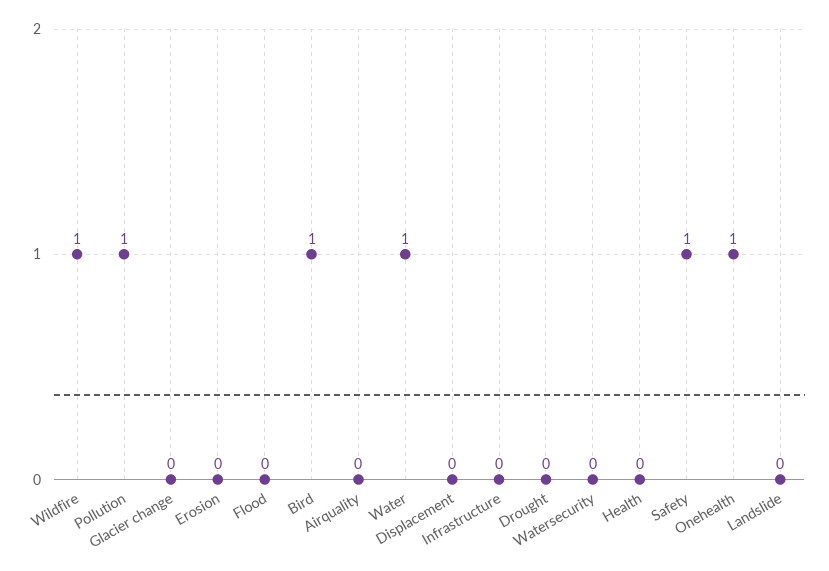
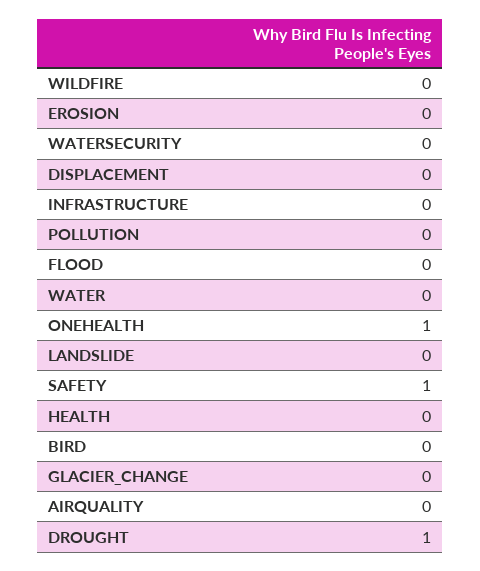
  {
-   "Wildfire": 1,
+   "Wildfire": 0,
-   "Pollution": 1,
+   "Pollution": 0,
    "Glacier change": 0,
    "Erosion": 0,
    "Flood": 0,
-   "Bird": 1,
+   "Bird": 0,
    "Airquality": 0,
-   "Water": 1,
+   "Water": 0,
    "Displacement": 0,
    "Infrastructure": 0,
-   "Drought": 0,
+   "Drought": 1,
    "Watersecurity": 0,
    "Health": 0,
    "Safety": 1,
    "Onehealth": 1,
    "Landslide": 0
  }

